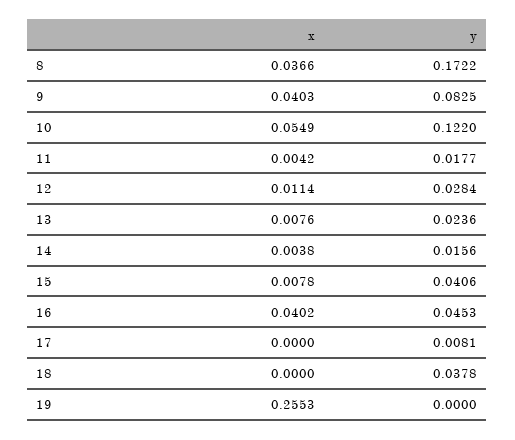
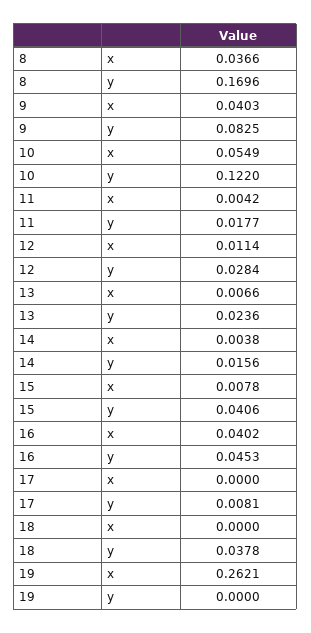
  {
    "x": {
      "8": 0.0366,
      "9": 0.0403,
      "10": 0.0549,
      "11": 0.0042,
      "12": 0.0114,
-     "13": 0.0076,
+     "13": 0.0066,
      "14": 0.0038,
      "15": 0.0078,
      "16": 0.0402,
      "17": 0,
      "18": 0,
-     "19": 0.2553
+     "19": 0.2621
    },
    "y": {
-     "8": 0.1722,
+     "8": 0.1696,
      "9": 0.0825,
      "10": 0.122,
      "11": 0.0177,
      "12": 0.0284,
      "13": 0.0236,
      "14": 0.0156,
      "15": 0.0406,
      "16": 0.0453,
      "17": 0.0081,
      "18": 0.0378,
      "19": 0
    }
  }

